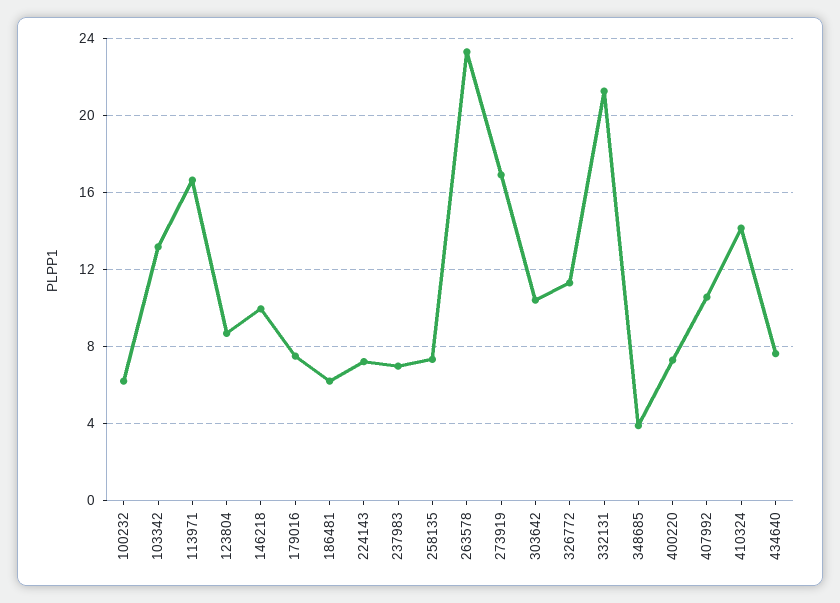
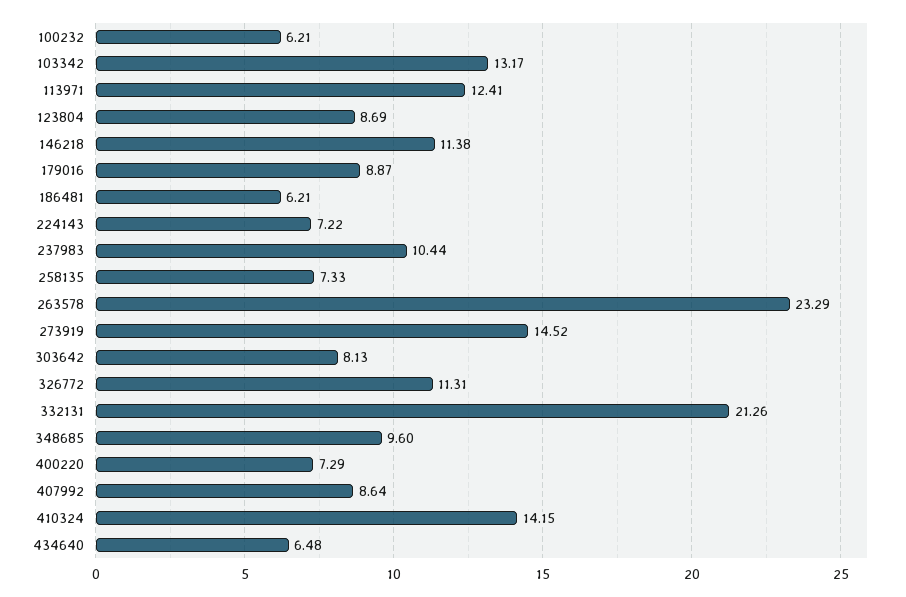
  {
    "100232": 6.21,
    "103342": 13.17,
-   "113971": 16.5,
+   "113971": 12.41,
    "123804": 8.69,
-   "146218": 10,
+   "146218": 11.38,
-   "179016": 7.5,
+   "179016": 8.87,
    "186481": 6.21,
    "224143": 7.22,
-   "237983": 7,
+   "237983": 10.44,
    "258135": 7.33,
    "263578": 23.29,
-   "273919": 17,
+   "273919": 14.52,
-   "303642": 10.5,
+   "303642": 8.13,
    "326772": 11.31,
    "332131": 21.26,
-   "348685": 4,
+   "348685": 9.6,
    "400220": 7.29,
-   "407992": 10.5,
+   "407992": 8.64,
    "410324": 14.15,
-   "434640": 7.5
+   "434640": 6.48
  }

